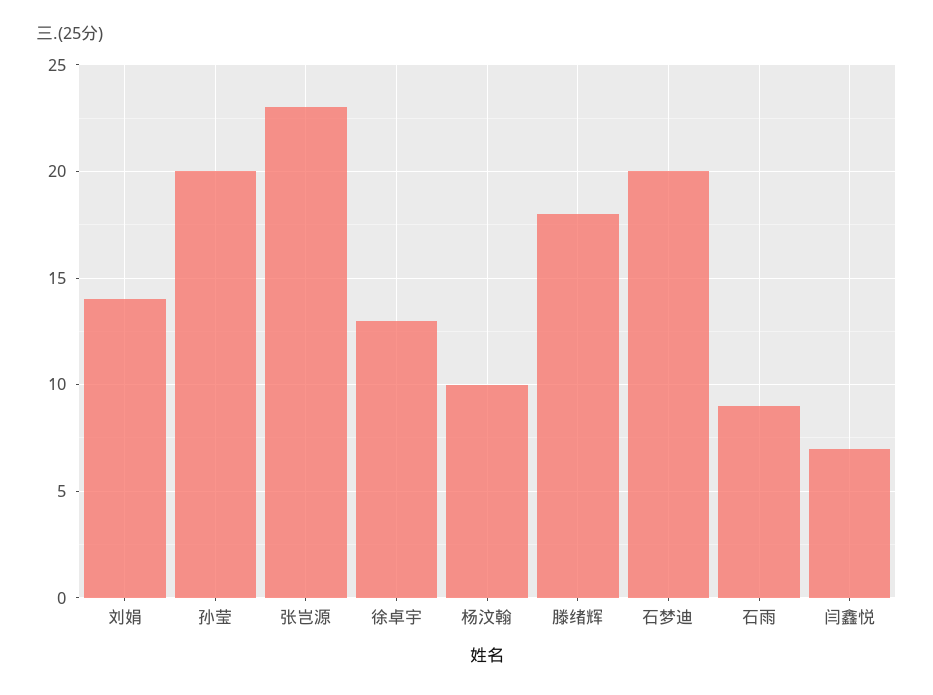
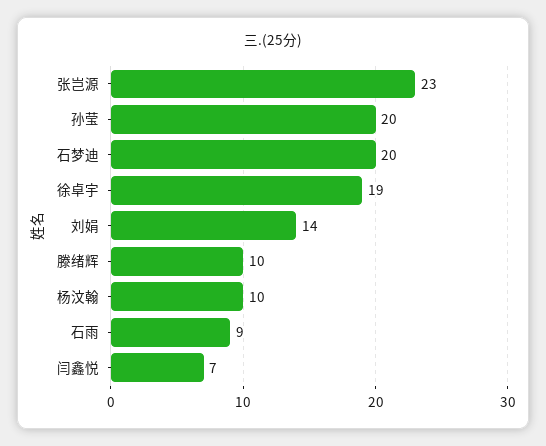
  {
    "刘娟": 14,
    "孙莹": 20,
    "张岂源": 23,
-   "徐卓宇": 13,
+   "徐卓宇": 19,
    "杨汶翰": 10,
-   "滕绪辉": 18,
+   "滕绪辉": 10,
    "石梦迪": 20,
    "石雨": 9,
    "闫鑫悦": 7
  }

